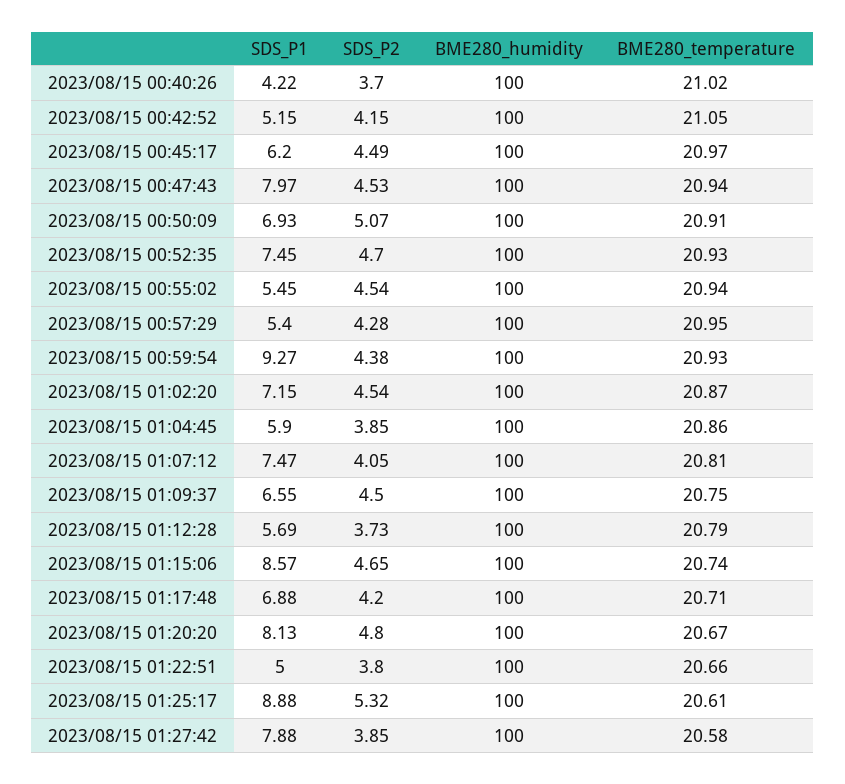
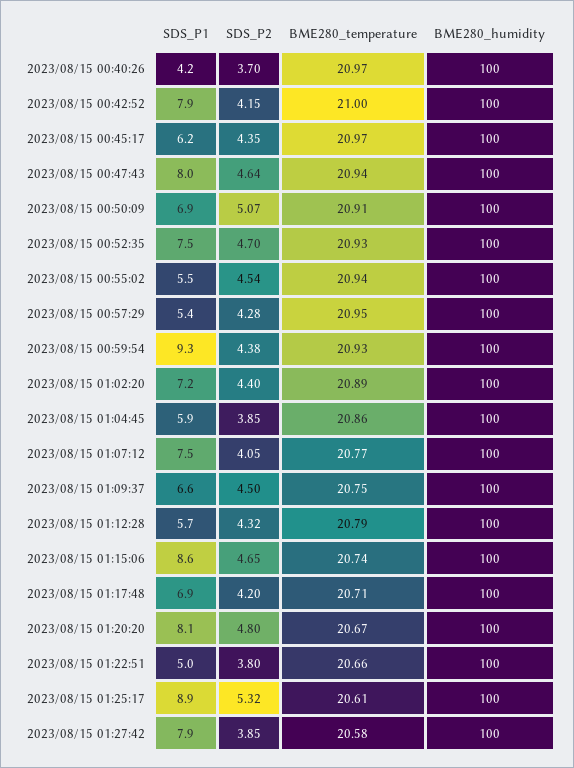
  {
    "SDS_P1": {
      "2023/08/15 00:40:26": 4.22,
-     "2023/08/15 00:42:52": 5.15,
+     "2023/08/15 00:42:52": 7.9,
      "2023/08/15 00:45:17": 6.2,
      "2023/08/15 00:47:43": 7.97,
      "2023/08/15 00:50:09": 6.93,
      "2023/08/15 00:52:35": 7.45,
      "2023/08/15 00:55:02": 5.45,
      "2023/08/15 00:57:29": 5.4,
      "2023/08/15 00:59:54": 9.27,
      "2023/08/15 01:02:20": 7.15,
      "2023/08/15 01:04:45": 5.9,
      "2023/08/15 01:07:12": 7.47,
      "2023/08/15 01:09:37": 6.55,
      "2023/08/15 01:12:28": 5.69,
      "2023/08/15 01:15:06": 8.57,
      "2023/08/15 01:17:48": 6.88,
      "2023/08/15 01:20:20": 8.13,
      "2023/08/15 01:22:51": 5,
      "2023/08/15 01:25:17": 8.88,
      "2023/08/15 01:27:42": 7.88
    },
    "SDS_P2": {
      "2023/08/15 00:40:26": 3.7,
      "2023/08/15 00:42:52": 4.15,
-     "2023/08/15 00:45:17": 4.49,
+     "2023/08/15 00:45:17": 4.35,
-     "2023/08/15 00:47:43": 4.53,
+     "2023/08/15 00:47:43": 4.64,
      "2023/08/15 00:50:09": 5.07,
      "2023/08/15 00:52:35": 4.7,
      "2023/08/15 00:55:02": 4.54,
      "2023/08/15 00:57:29": 4.28,
      "2023/08/15 00:59:54": 4.38,
-     "2023/08/15 01:02:20": 4.54,
+     "2023/08/15 01:02:20": 4.4,
      "2023/08/15 01:04:45": 3.85,
      "2023/08/15 01:07:12": 4.05,
      "2023/08/15 01:09:37": 4.5,
-     "2023/08/15 01:12:28": 3.73,
+     "2023/08/15 01:12:28": 4.32,
      "2023/08/15 01:15:06": 4.65,
      "2023/08/15 01:17:48": 4.2,
      "2023/08/15 01:20:20": 4.8,
      "2023/08/15 01:22:51": 3.8,
      "2023/08/15 01:25:17": 5.32,
      "2023/08/15 01:27:42": 3.85
    },
    "BME280_humidity": {
      "2023/08/15 00:40:26": 100,
      "2023/08/15 00:42:52": 100,
      "2023/08/15 00:45:17": 100,
      "2023/08/15 00:47:43": 100,
      "2023/08/15 00:50:09": 100,
      "2023/08/15 00:52:35": 100,
      "2023/08/15 00:55:02": 100,
      "2023/08/15 00:57:29": 100,
      "2023/08/15 00:59:54": 100,
      "2023/08/15 01:02:20": 100,
      "2023/08/15 01:04:45": 100,
      "2023/08/15 01:07:12": 100,
      "2023/08/15 01:09:37": 100,
      "2023/08/15 01:12:28": 100,
      "2023/08/15 01:15:06": 100,
      "2023/08/15 01:17:48": 100,
      "2023/08/15 01:20:20": 100,
      "2023/08/15 01:22:51": 100,
      "2023/08/15 01:25:17": 100,
      "2023/08/15 01:27:42": 100
    },
    "BME280_temperature": {
-     "2023/08/15 00:40:26": 21.02,
+     "2023/08/15 00:40:26": 20.97,
-     "2023/08/15 00:42:52": 21.05,
+     "2023/08/15 00:42:52": 21,
      "2023/08/15 00:45:17": 20.97,
      "2023/08/15 00:47:43": 20.94,
      "2023/08/15 00:50:09": 20.91,
      "2023/08/15 00:52:35": 20.93,
      "2023/08/15 00:55:02": 20.94,
      "2023/08/15 00:57:29": 20.95,
      "2023/08/15 00:59:54": 20.93,
-     "2023/08/15 01:02:20": 20.87,
+     "2023/08/15 01:02:20": 20.89,
      "2023/08/15 01:04:45": 20.86,
-     "2023/08/15 01:07:12": 20.81,
+     "2023/08/15 01:07:12": 20.77,
      "2023/08/15 01:09:37": 20.75,
      "2023/08/15 01:12:28": 20.79,
      "2023/08/15 01:15:06": 20.74,
      "2023/08/15 01:17:48": 20.71,
      "2023/08/15 01:20:20": 20.67,
      "2023/08/15 01:22:51": 20.66,
      "2023/08/15 01:25:17": 20.61,
      "2023/08/15 01:27:42": 20.58
    }
  }

